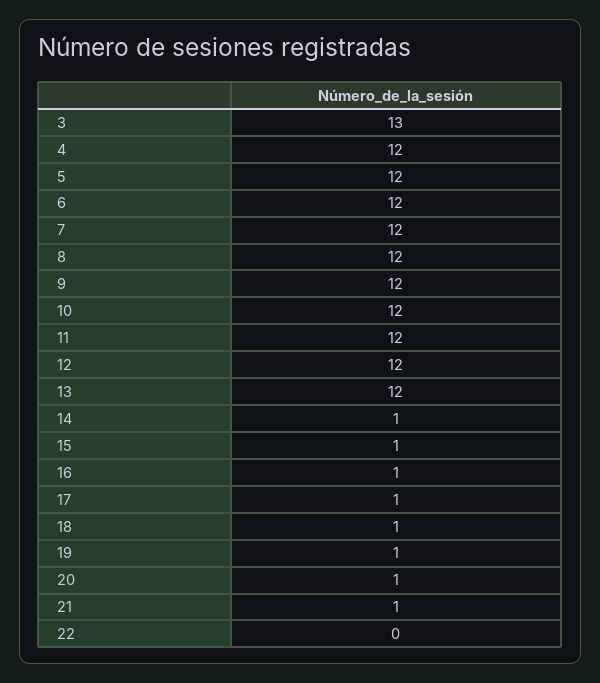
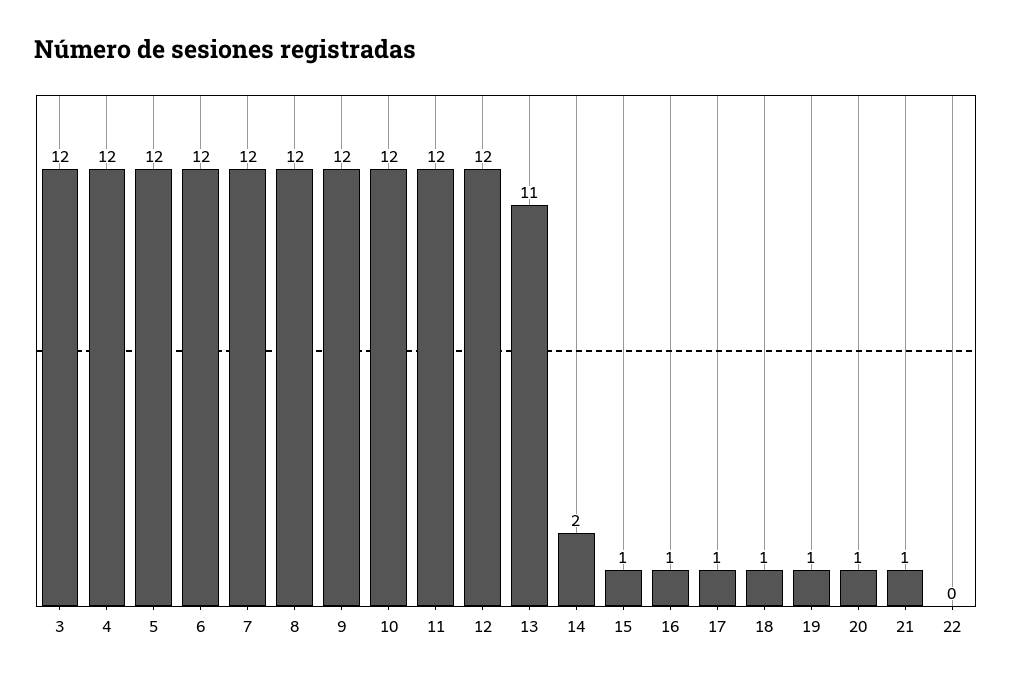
  {
-   "3": 13,
+   "3": 12,
    "4": 12,
    "5": 12,
    "6": 12,
    "7": 12,
    "8": 12,
    "9": 12,
    "10": 12,
    "11": 12,
    "12": 12,
-   "13": 12,
+   "13": 11,
-   "14": 1,
+   "14": 2,
    "15": 1,
    "16": 1,
    "17": 1,
    "18": 1,
    "19": 1,
    "20": 1,
    "21": 1,
    "22": 0
  }

